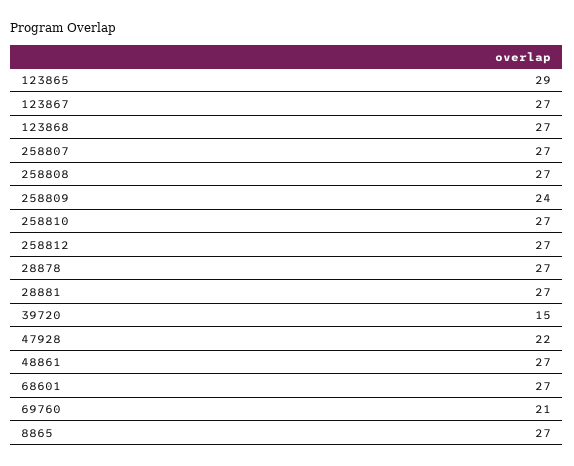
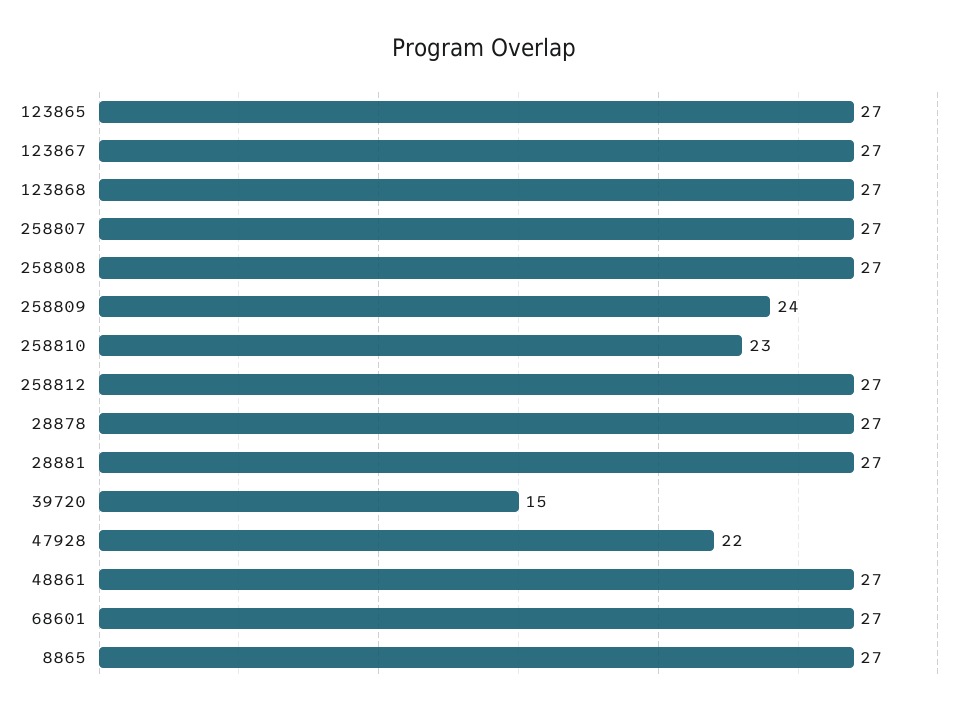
  {
-   "123865": 29,
+   "123865": 27,
    "123867": 27,
    "123868": 27,
    "258807": 27,
    "258808": 27,
    "258809": 24,
-   "258810": 27,
+   "258810": 23,
    "258812": 27,
    "28878": 27,
    "28881": 27,
    "39720": 15,
    "47928": 22,
    "48861": 27,
    "68601": 27,
-   "69760": 21,
    "8865": 27
  }

